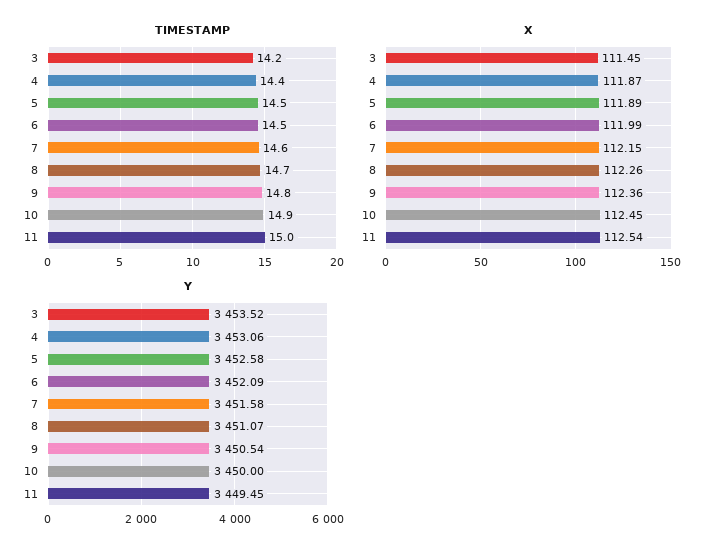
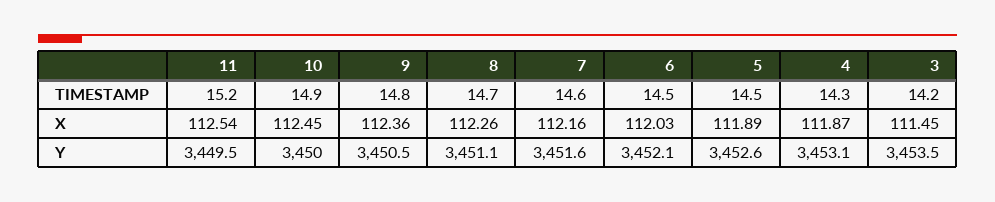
  {
    "TIMESTAMP": {
      "3": 14.2,
-     "4": 14.4,
+     "4": 14.3,
      "5": 14.5,
      "6": 14.5,
      "7": 14.6,
      "8": 14.7,
      "9": 14.8,
      "10": 14.9,
-     "11": 15
+     "11": 15.2
    },
    "X": {
      "3": 111.45,
      "4": 111.87,
      "5": 111.89,
-     "6": 111.99,
+     "6": 112.03,
-     "7": 112.15,
+     "7": 112.16,
      "8": 112.26,
      "9": 112.36,
      "10": 112.45,
      "11": 112.54
    },
    "Y": {
      "3": 3453.52,
      "4": 3453.06,
      "5": 3452.58,
      "6": 3452.09,
      "7": 3451.58,
      "8": 3451.07,
      "9": 3450.54,
      "10": 3450,
      "11": 3449.45
    }
  }

